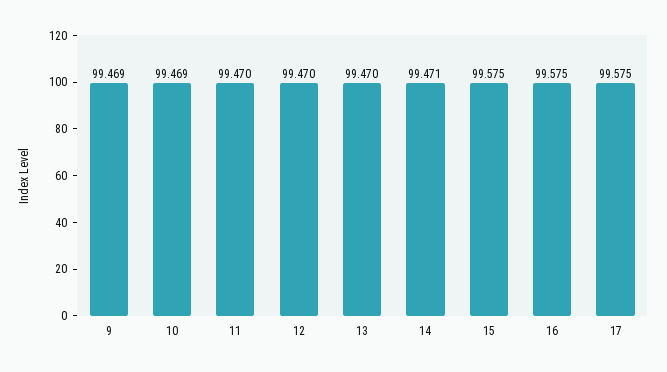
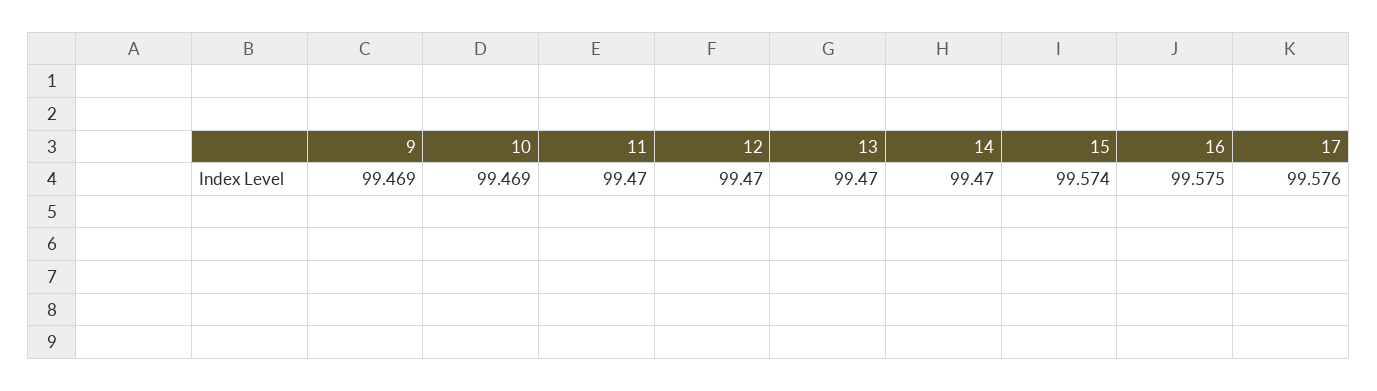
  {
    "9": 99.469,
    "10": 99.469,
    "11": 99.47,
    "12": 99.47,
    "13": 99.47,
-   "14": 99.471,
+   "14": 99.47,
-   "15": 99.575,
+   "15": 99.574,
    "16": 99.575,
-   "17": 99.575
+   "17": 99.576
  }

